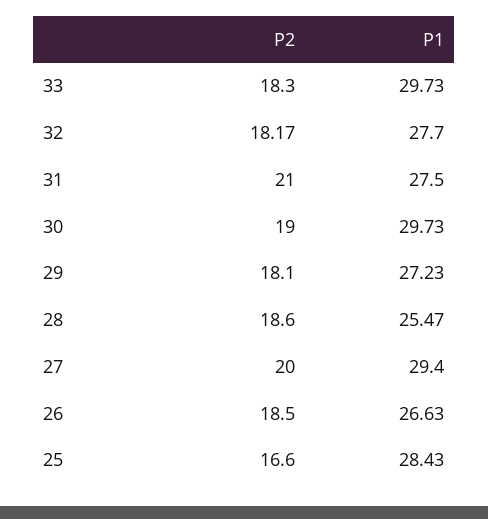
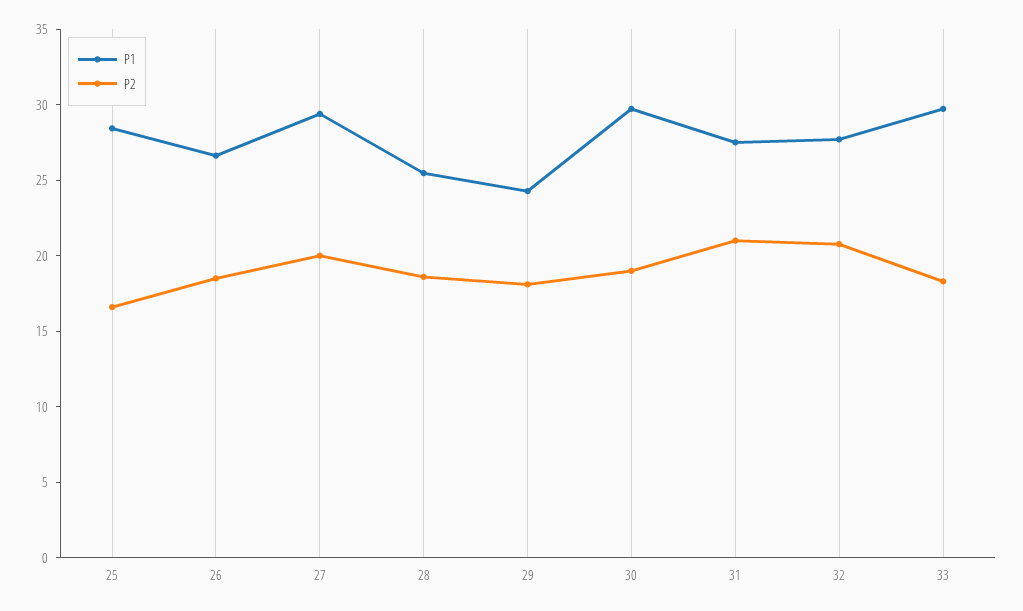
  {
    "P2": {
      "33": 18.3,
-     "32": 18.17,
+     "32": 21,
      "31": 21,
      "30": 19,
      "29": 18.1,
      "28": 18.6,
      "27": 20,
      "26": 18.5,
      "25": 16.6
    },
    "P1": {
      "33": 29.73,
      "32": 27.7,
      "31": 27.5,
      "30": 29.73,
-     "29": 27.23,
+     "29": 24,
      "28": 25.47,
      "27": 29.4,
      "26": 26.63,
      "25": 28.43
    }
  }

